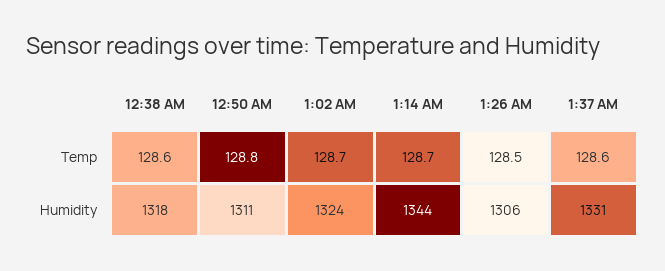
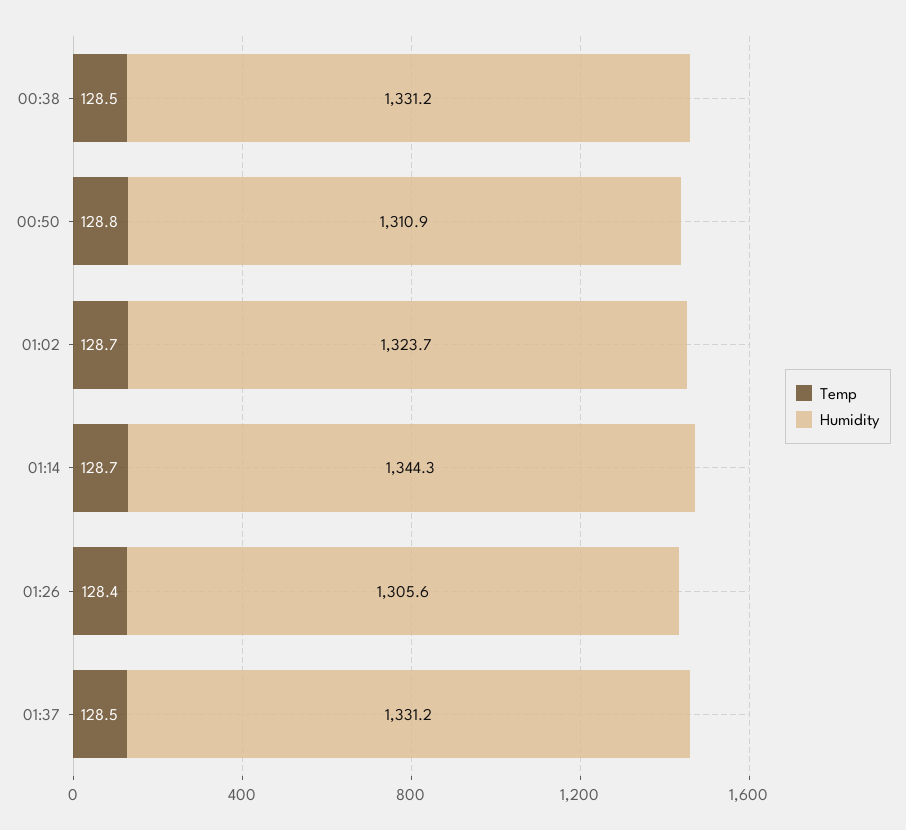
  {
    "Temp": {
-     "12:38 AM": 128.6,
+     "12:38 AM": 128.5,
      "12:50 AM": 128.8,
      "1:02 AM": 128.7,
      "1:14 AM": 128.7,
-     "1:26 AM": 128.5,
+     "1:26 AM": 128.4,
-     "1:37 AM": 128.6
+     "1:37 AM": 128.5
    },
    "Humidity": {
-     "12:38 AM": 1318,
+     "12:38 AM": 1331.2,
      "12:50 AM": 1310.9,
      "1:02 AM": 1323.7,
      "1:14 AM": 1344.3,
      "1:26 AM": 1305.6,
      "1:37 AM": 1331.2
    }
  }

